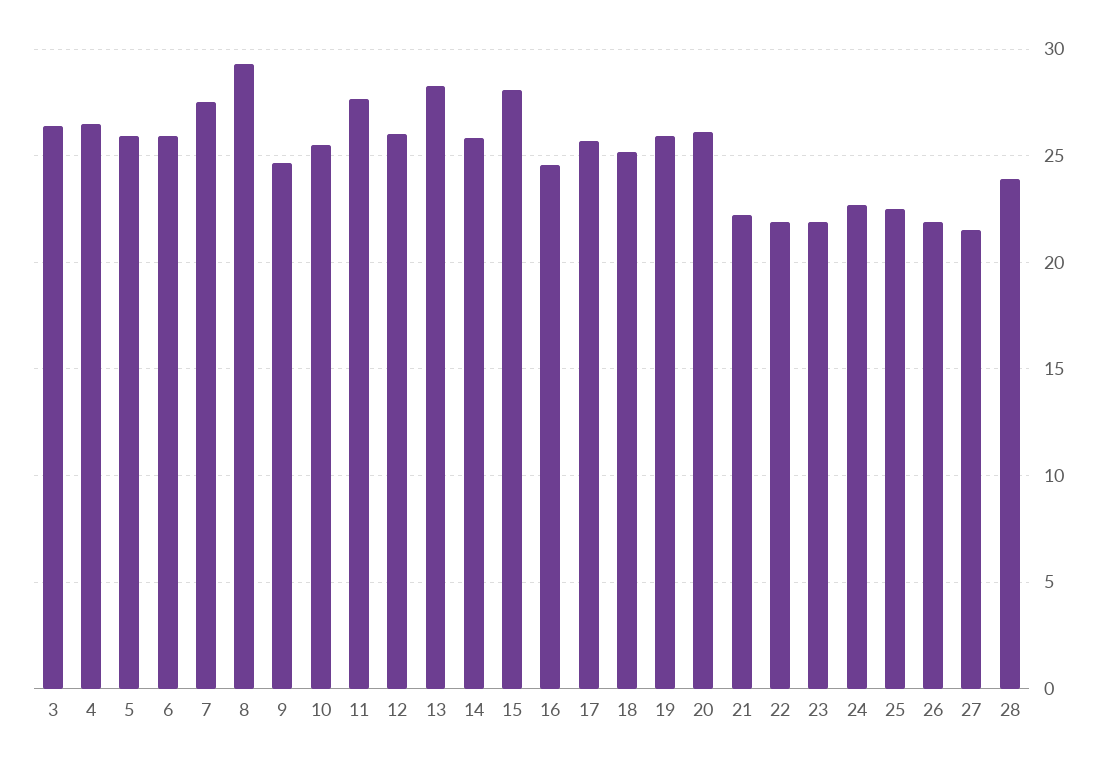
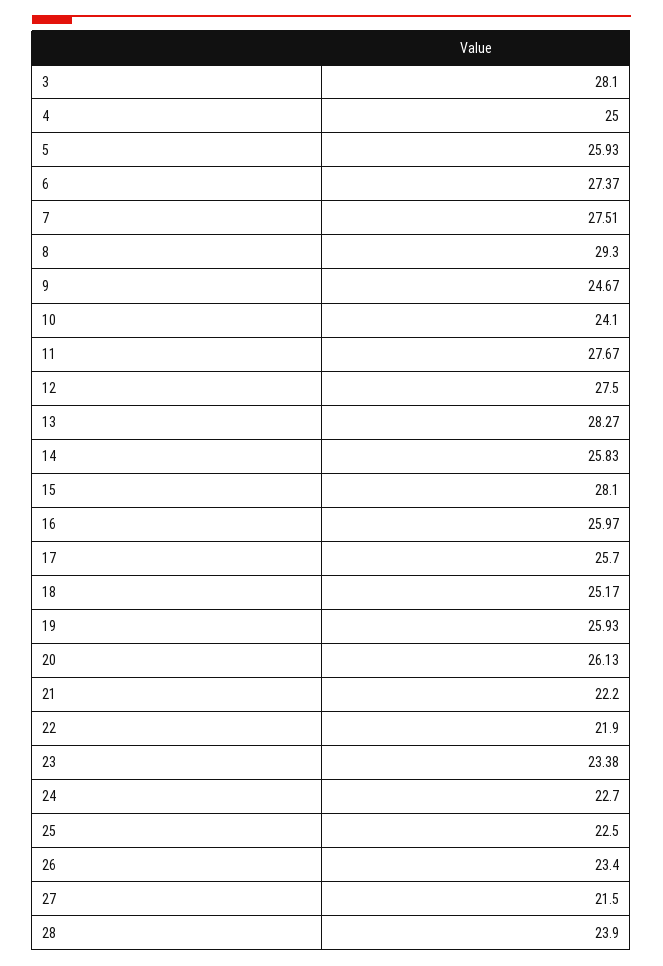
  {
-   "3": 26.5,
+   "3": 28.1,
-   "4": 26.5,
+   "4": 25,
    "5": 25.93,
-   "6": 26,
+   "6": 27.37,
    "7": 27.51,
    "8": 29.3,
    "9": 24.67,
-   "10": 25.5,
+   "10": 24.1,
    "11": 27.67,
-   "12": 26,
+   "12": 27.5,
    "13": 28.27,
    "14": 25.83,
    "15": 28.1,
-   "16": 24.5,
+   "16": 25.97,
    "17": 25.7,
    "18": 25.17,
    "19": 25.93,
    "20": 26.13,
    "21": 22.2,
    "22": 21.9,
-   "23": 22,
+   "23": 23.38,
    "24": 22.7,
    "25": 22.5,
-   "26": 22,
+   "26": 23.4,
    "27": 21.5,
    "28": 23.9
  }

